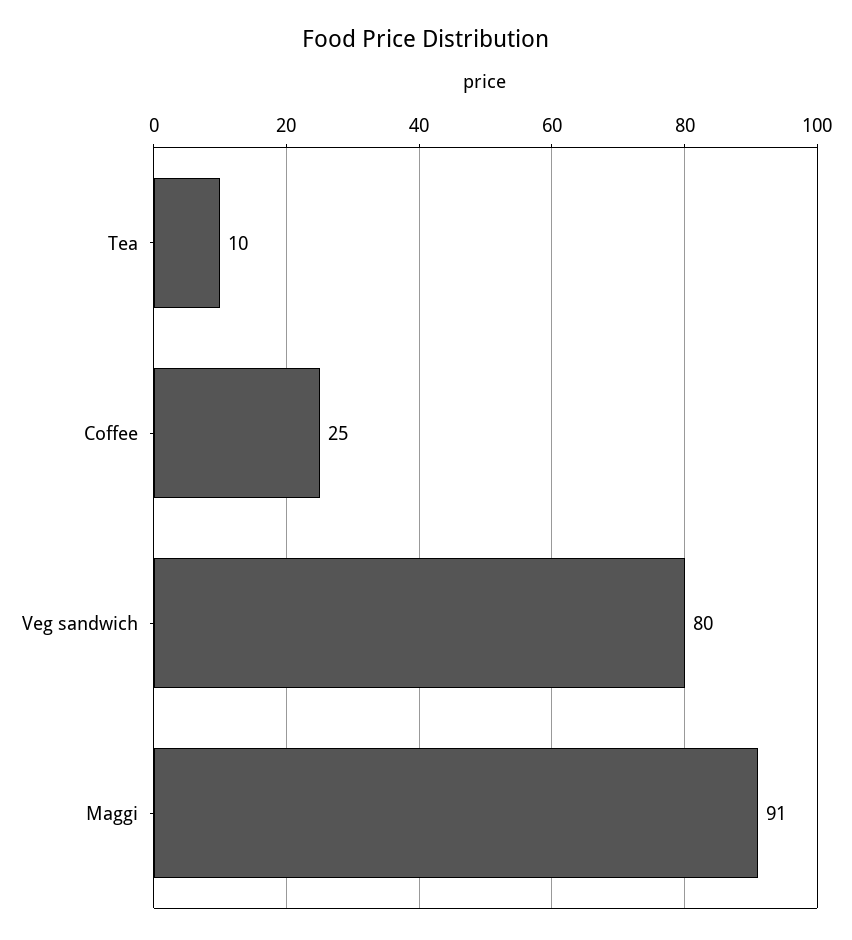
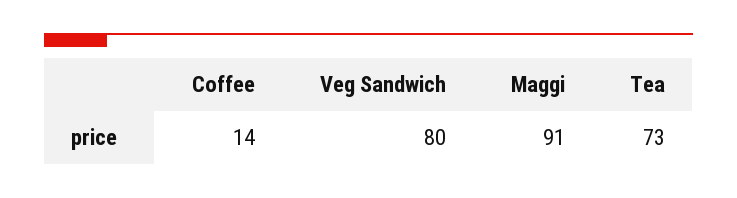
  {
-   "Tea": 10,
+   "Tea": 73,
-   "Coffee": 25,
+   "Coffee": 14,
    "Veg sandwich": 80,
    "Maggi": 91
  }

